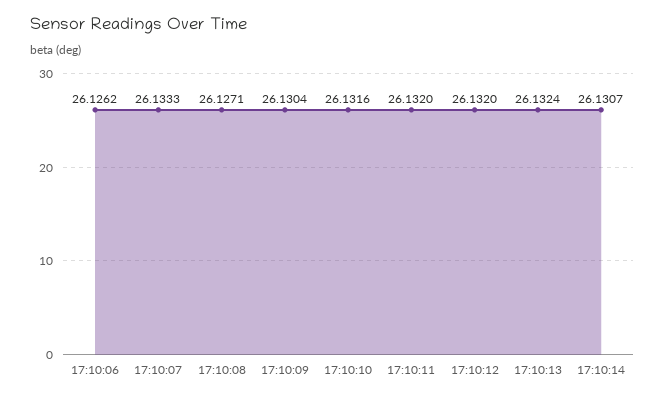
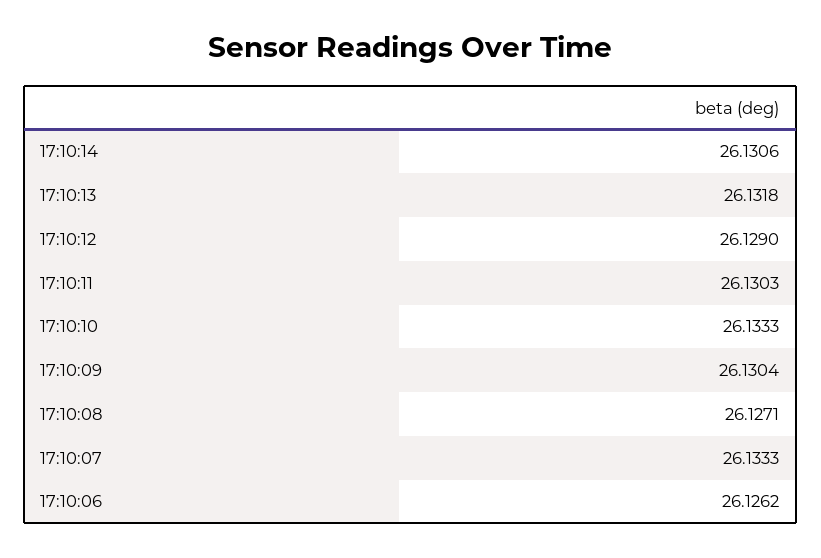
  {
    "17:10:06": 26.1262,
    "17:10:07": 26.1333,
    "17:10:08": 26.1271,
    "17:10:09": 26.1304,
-   "17:10:10": 26.1316,
+   "17:10:10": 26.1333,
-   "17:10:11": 26.132,
+   "17:10:11": 26.1303,
-   "17:10:12": 26.132,
+   "17:10:12": 26.129,
-   "17:10:13": 26.1324,
+   "17:10:13": 26.1318,
-   "17:10:14": 26.1307
+   "17:10:14": 26.1306
  }

